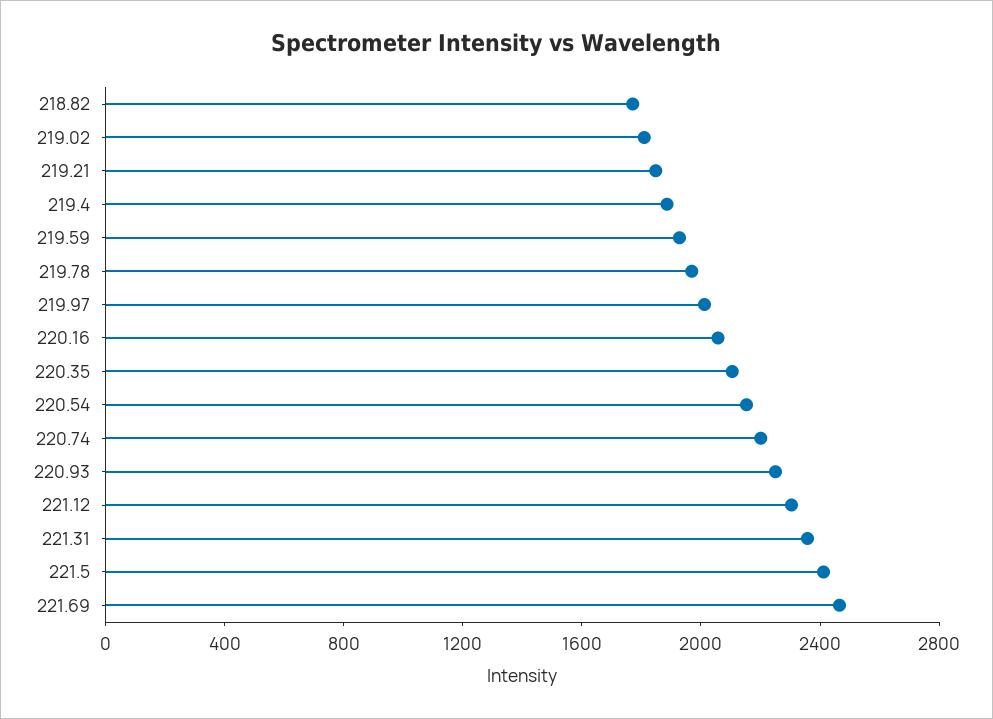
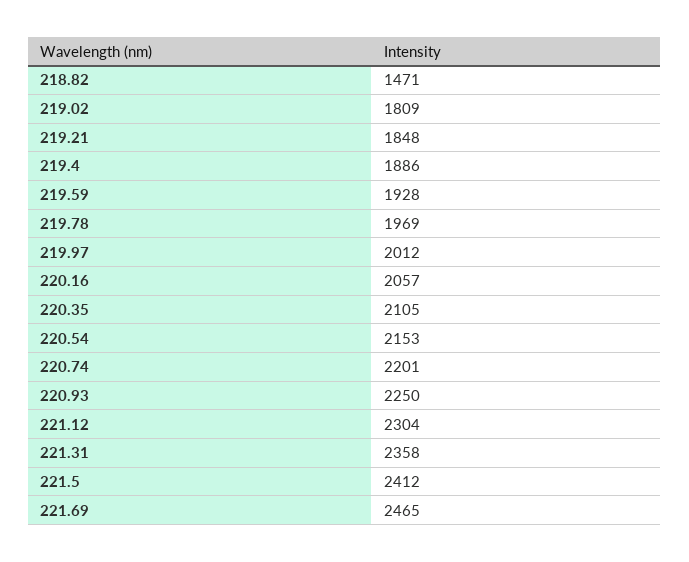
  {
-   "218.82": 1800,
+   "218.82": 1471,
    "219.02": 1809,
    "219.21": 1848,
    "219.4": 1886,
    "219.59": 1928,
    "219.78": 1969,
    "219.97": 2012,
    "220.16": 2057,
    "220.35": 2105,
    "220.54": 2153,
    "220.74": 2201,
    "220.93": 2250,
    "221.12": 2304,
    "221.31": 2358,
    "221.5": 2412,
    "221.69": 2465
  }

